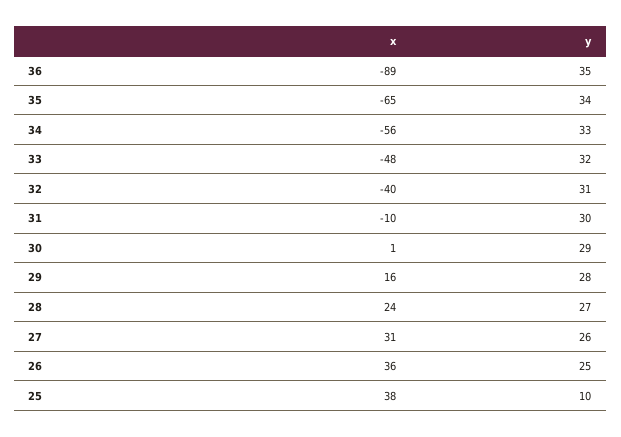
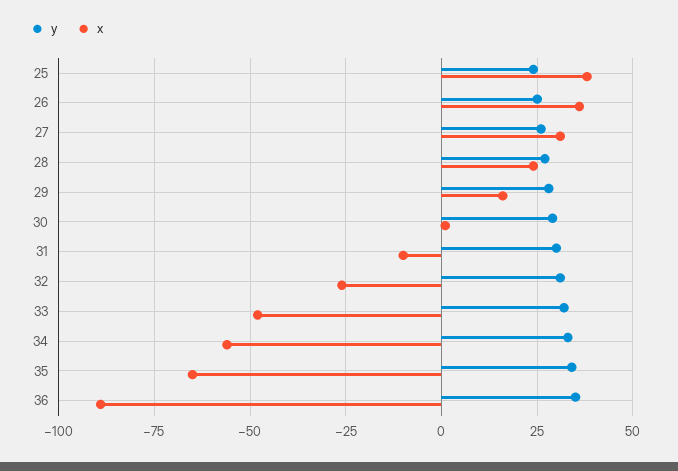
  {
    "x": {
      "36": -89,
      "35": -65,
      "34": -56,
      "33": -48,
-     "32": -40,
+     "32": -25,
      "31": -10,
      "30": 1,
      "29": 16,
      "28": 24,
      "27": 31,
      "26": 36,
      "25": 38
    },
    "y": {
      "36": 35,
      "35": 34,
      "34": 33,
      "33": 32,
      "32": 31,
      "31": 30,
      "30": 29,
      "29": 28,
      "28": 27,
      "27": 26,
      "26": 25,
-     "25": 10
+     "25": 25
    }
  }

